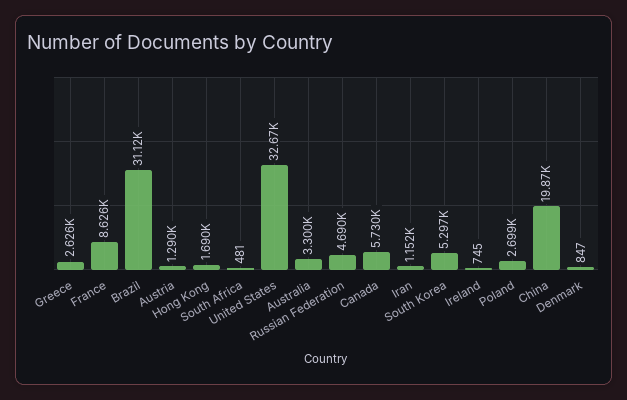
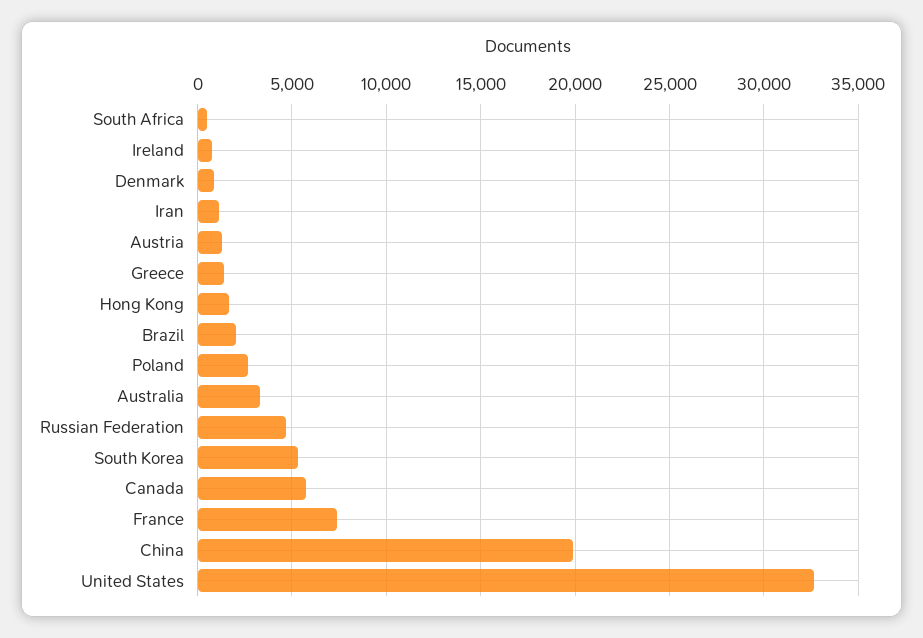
  {
-   "Greece": 2626,
+   "Greece": 1500,
-   "France": 8626,
+   "France": 7500,
-   "Brazil": 31120,
+   "Brazil": 2000,
    "Austria": 1290,
    "Hong Kong": 1690,
    "South Africa": 481,
    "United States": 32670,
    "Australia": 3300,
    "Russian Federation": 4690,
    "Canada": 5730,
    "Iran": 1152,
    "South Korea": 5297,
    "Ireland": 745,
    "Poland": 2699,
    "China": 19870,
    "Denmark": 847
  }

